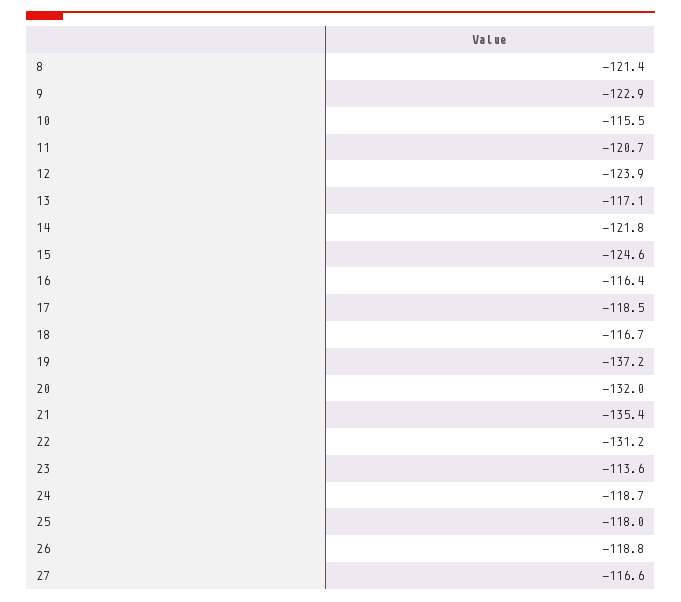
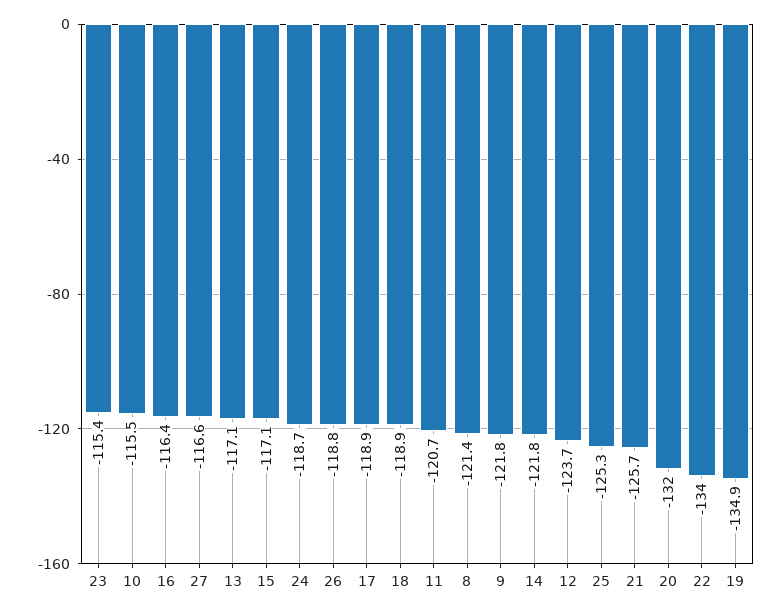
  {
    "8": -121.4,
-   "9": -122.9,
+   "9": -121.8,
    "10": -115.5,
    "11": -120.7,
-   "12": -123.9,
+   "12": -123.7,
    "13": -117.1,
    "14": -121.8,
-   "15": -124.6,
+   "15": -117.1,
    "16": -116.4,
-   "17": -118.5,
+   "17": -118.9,
-   "18": -116.7,
+   "18": -118.9,
-   "19": -137.2,
+   "19": -134.9,
    "20": -132,
-   "21": -135.4,
+   "21": -125.7,
-   "22": -131.2,
+   "22": -134,
-   "23": -113.6,
+   "23": -115.4,
    "24": -118.7,
-   "25": -118,
+   "25": -125.3,
    "26": -118.8,
    "27": -116.6
  }

